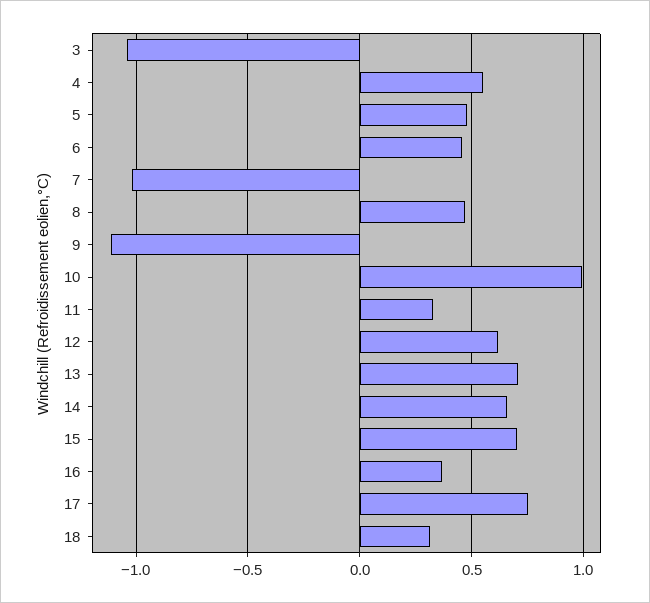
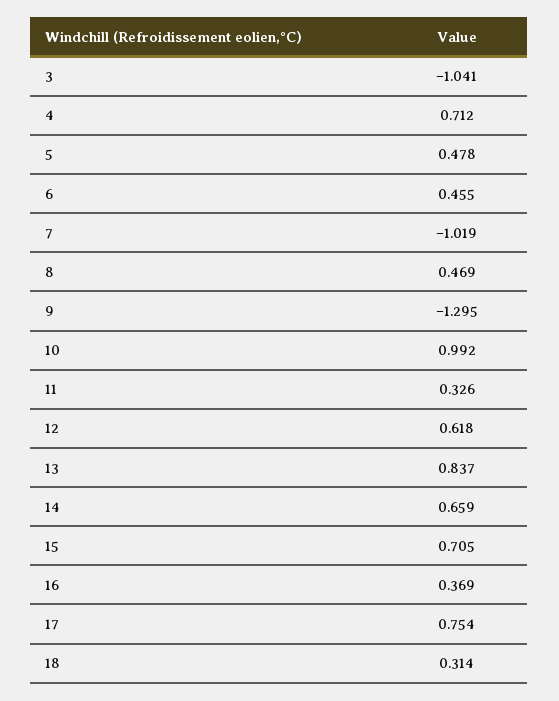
  {
    "3": -1.041,
-   "4": 0.55,
+   "4": 0.712,
    "5": 0.478,
    "6": 0.455,
    "7": -1.019,
    "8": 0.469,
-   "9": -1.1,
+   "9": -1.295,
    "10": 0.992,
    "11": 0.326,
    "12": 0.618,
-   "13": 0.7,
+   "13": 0.837,
    "14": 0.659,
    "15": 0.705,
    "16": 0.369,
    "17": 0.754,
    "18": 0.314
  }

